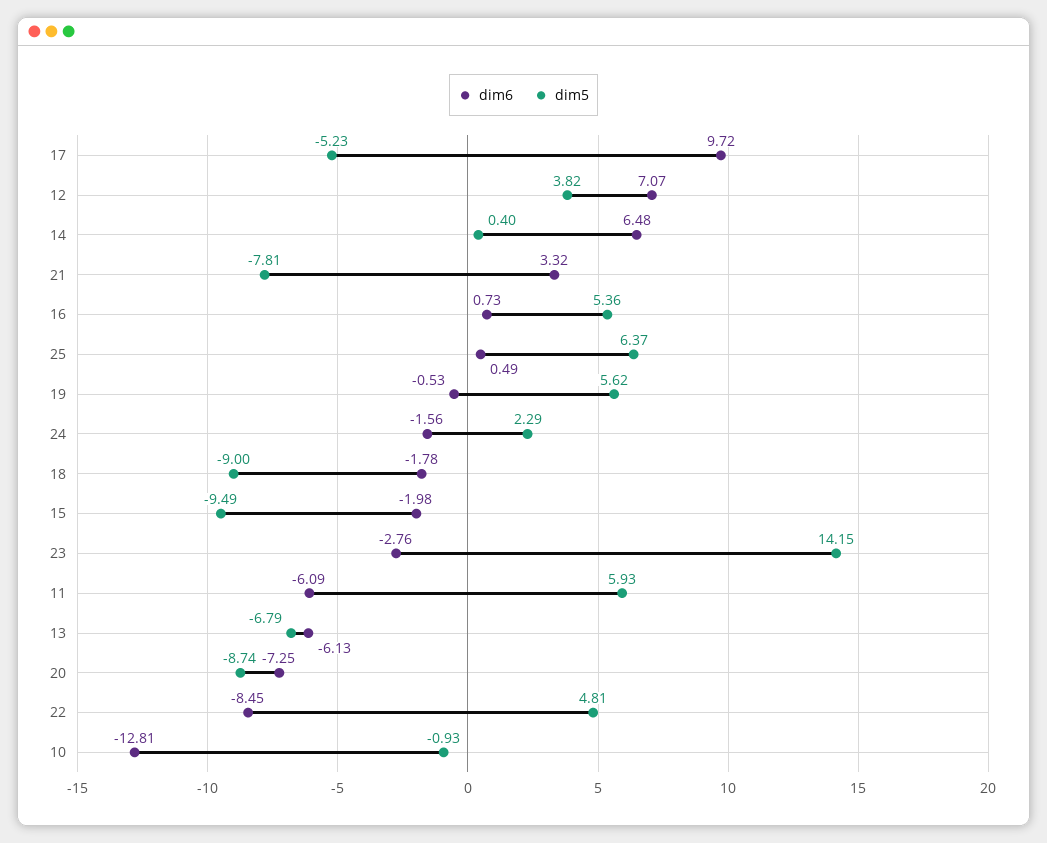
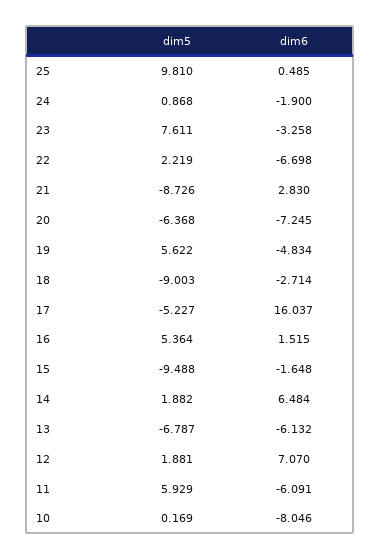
  {
    "dim6": {
-     "17": 9.72,
+     "17": 16.037,
      "12": 7.07,
      "14": 6.484,
-     "21": 3.32,
+     "21": 2.83,
-     "16": 0.73,
+     "16": 1.515,
      "25": 0.485,
-     "19": -0.53,
+     "19": -4.834,
-     "24": -1.56,
+     "24": -1.9,
-     "18": -1.78,
+     "18": -2.714,
-     "15": -1.98,
+     "15": -1.648,
-     "23": -2.76,
+     "23": -3.258,
      "11": -6.091,
      "13": -6.132,
      "20": -7.245,
-     "22": -8.45,
+     "22": -6.698,
-     "10": -12.81
+     "10": -8.046
    },
    "dim5": {
      "17": -5.227,
-     "12": 3.82,
+     "12": 1.881,
-     "14": 0.4,
+     "14": 1.882,
-     "21": -7.81,
+     "21": -8.726,
      "16": 5.364,
-     "25": 6.37,
+     "25": 9.81,
      "19": 5.622,
-     "24": 2.29,
+     "24": 0.868,
      "18": -9.003,
      "15": -9.488,
-     "23": 14.15,
+     "23": 7.611,
      "11": 5.929,
      "13": -6.787,
-     "20": -8.74,
+     "20": -6.368,
-     "22": 4.81,
+     "22": 2.219,
-     "10": -0.93
+     "10": 0.169
    }
  }

